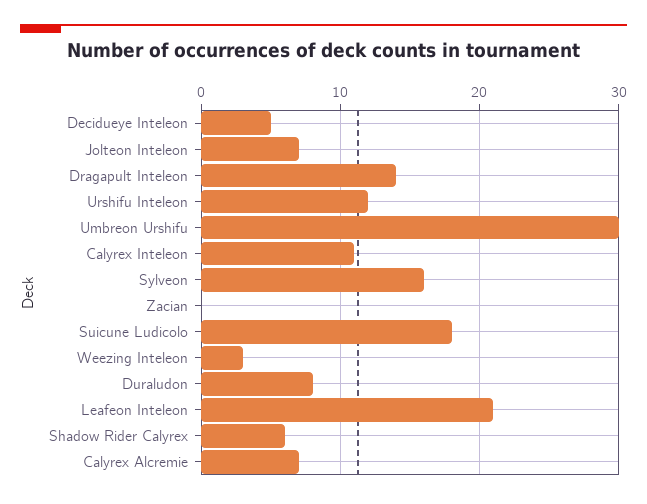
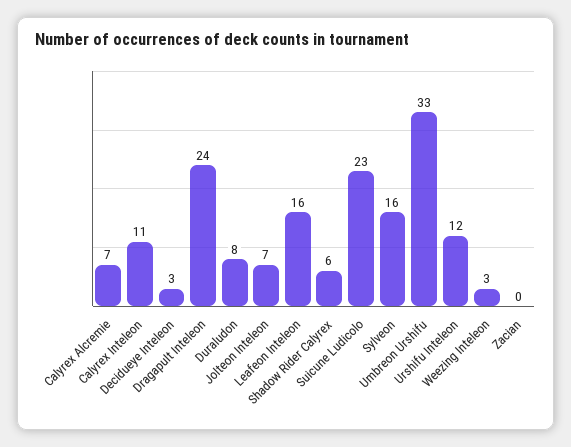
  {
-   "Decidueye Inteleon": 5,
+   "Decidueye Inteleon": 3,
    "Jolteon Inteleon": 7,
-   "Dragapult Inteleon": 14,
+   "Dragapult Inteleon": 24,
    "Urshifu Inteleon": 12,
-   "Umbreon Urshifu": 30,
+   "Umbreon Urshifu": 33,
    "Calyrex Inteleon": 11,
    "Sylveon": 16,
    "Zacian": 0,
-   "Suicune Ludicolo": 18,
+   "Suicune Ludicolo": 23,
    "Weezing Inteleon": 3,
    "Duraludon": 8,
-   "Leafeon Inteleon": 21,
+   "Leafeon Inteleon": 16,
    "Shadow Rider Calyrex": 6,
    "Calyrex Alcremie": 7
  }

